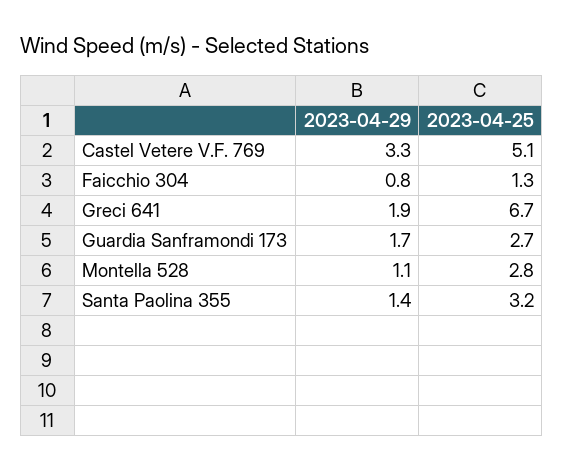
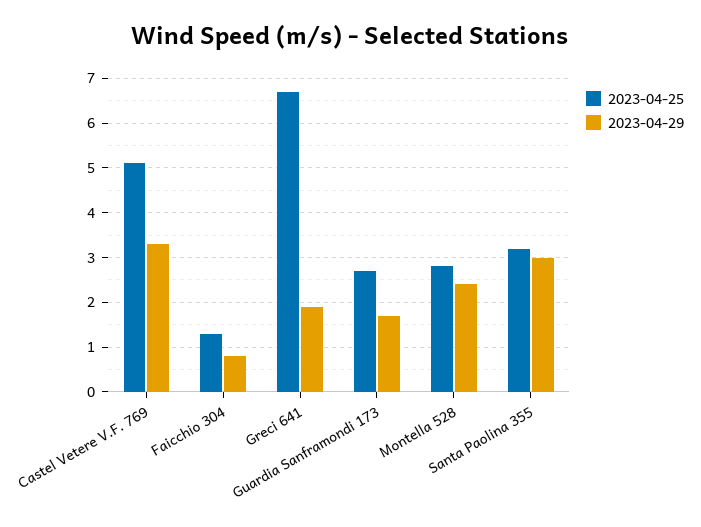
  {
    "2023-04-29": {
      "Castel Vetere V.F. 769": 3.3,
      "Faicchio 304": 0.8,
      "Greci 641": 1.9,
      "Guardia Sanframondi 173": 1.7,
-     "Montella 528": 1.1,
+     "Montella 528": 2.5,
-     "Santa Paolina 355": 1.4
+     "Santa Paolina 355": 3
    },
    "2023-04-25": {
      "Castel Vetere V.F. 769": 5.1,
      "Faicchio 304": 1.3,
      "Greci 641": 6.7,
      "Guardia Sanframondi 173": 2.7,
      "Montella 528": 2.8,
      "Santa Paolina 355": 3.2
    }
  }

